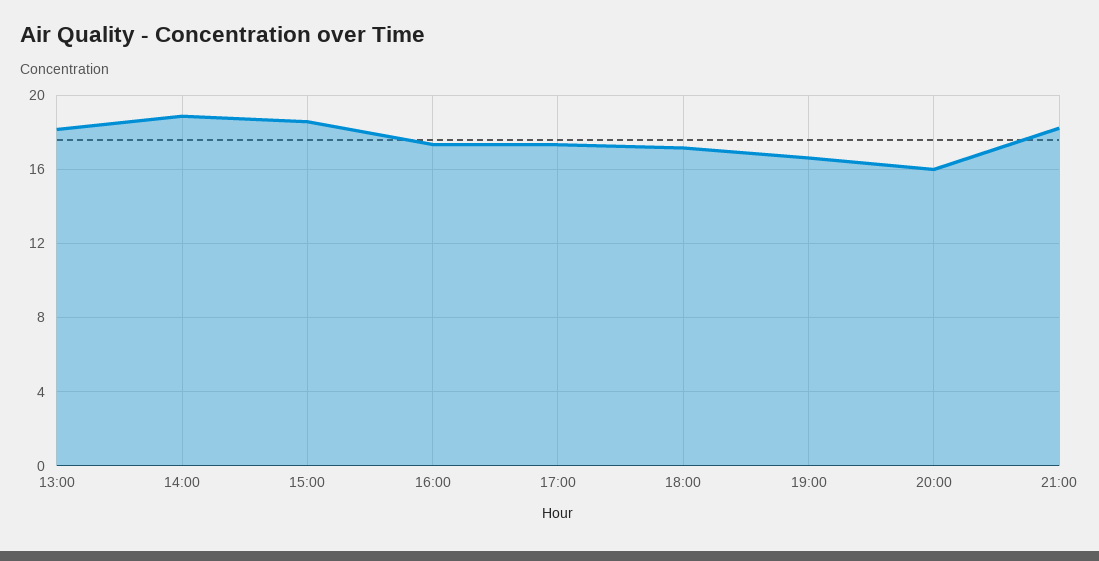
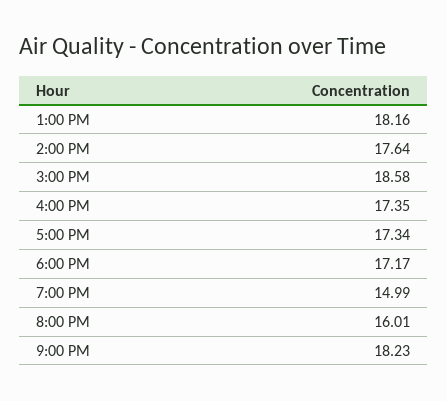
  {
    "13:00": 18.16,
-   "14:00": 19,
+   "14:00": 17.64,
    "15:00": 18.58,
    "16:00": 17.35,
    "17:00": 17.34,
    "18:00": 17.17,
-   "19:00": 16.5,
+   "19:00": 14.99,
    "20:00": 16.01,
    "21:00": 18.23
  }

